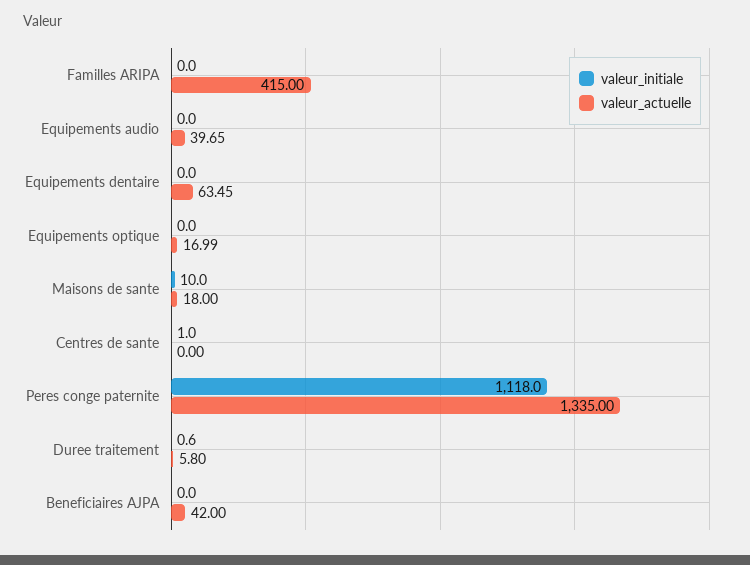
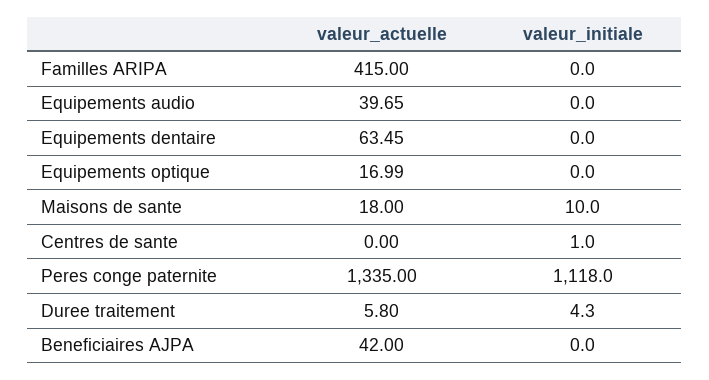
  {
    "valeur_initiale": {
      "Familles ARIPA": 0,
      "Equipements audio": 0,
      "Equipements dentaire": 0,
      "Equipements optique": 0,
      "Maisons de sante": 10,
      "Centres de sante": 1,
      "Peres conge paternite": 1118,
-     "Duree traitement": 0.6,
+     "Duree traitement": 4.3,
      "Beneficiaires AJPA": 0
    },
    "valeur_actuelle": {
      "Familles ARIPA": 415,
      "Equipements audio": 39.65,
      "Equipements dentaire": 63.45,
      "Equipements optique": 16.99,
      "Maisons de sante": 18,
      "Centres de sante": 0,
      "Peres conge paternite": 1335,
      "Duree traitement": 5.8,
      "Beneficiaires AJPA": 42
    }
  }

